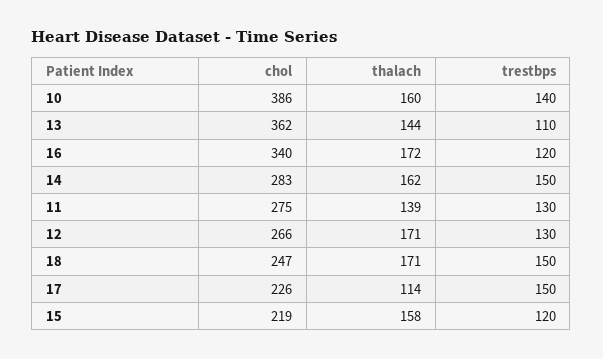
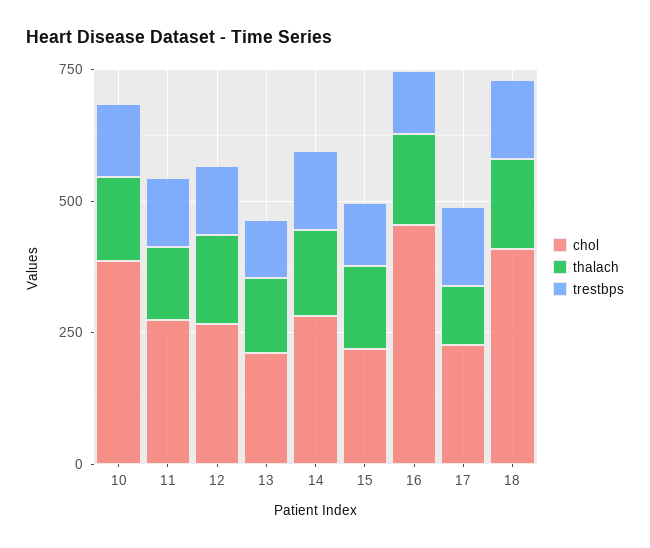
  {
    "chol": {
      "10": 386,
-     "13": 362,
+     "13": 200,
-     "16": 340,
+     "16": 450,
      "14": 283,
      "11": 275,
      "12": 266,
-     "18": 247,
+     "18": 400,
      "17": 226,
      "15": 219
    },
    "thalach": {
      "10": 160,
      "13": 144,
      "16": 172,
      "14": 162,
      "11": 139,
      "12": 171,
      "18": 171,
      "17": 114,
      "15": 158
    },
    "trestbps": {
      "10": 140,
      "13": 110,
      "16": 120,
      "14": 150,
      "11": 130,
      "12": 130,
      "18": 150,
      "17": 150,
      "15": 120
    }
  }

